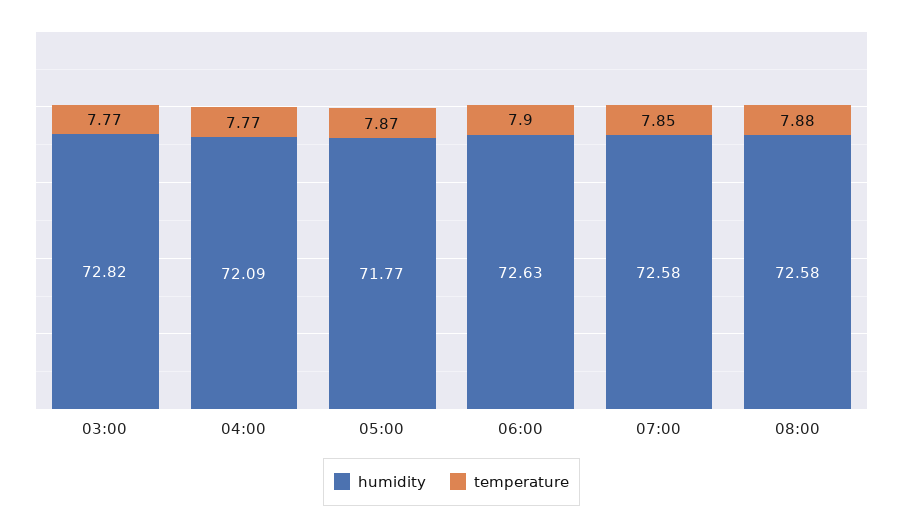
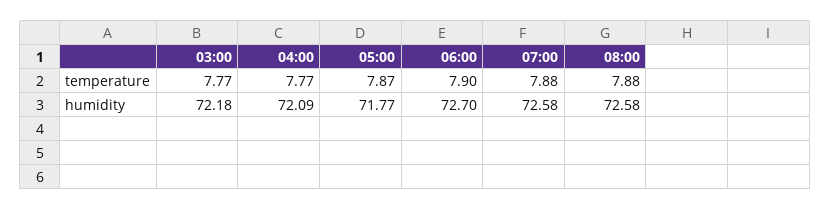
  {
    "humidity": {
-     "03:00": 72.82,
+     "03:00": 72.18,
      "04:00": 72.09,
      "05:00": 71.77,
-     "06:00": 72.63,
+     "06:00": 72.7,
      "07:00": 72.58,
      "08:00": 72.58
    },
    "temperature": {
      "03:00": 7.77,
      "04:00": 7.77,
      "05:00": 7.87,
      "06:00": 7.9,
-     "07:00": 7.85,
+     "07:00": 7.88,
      "08:00": 7.88
    }
  }

